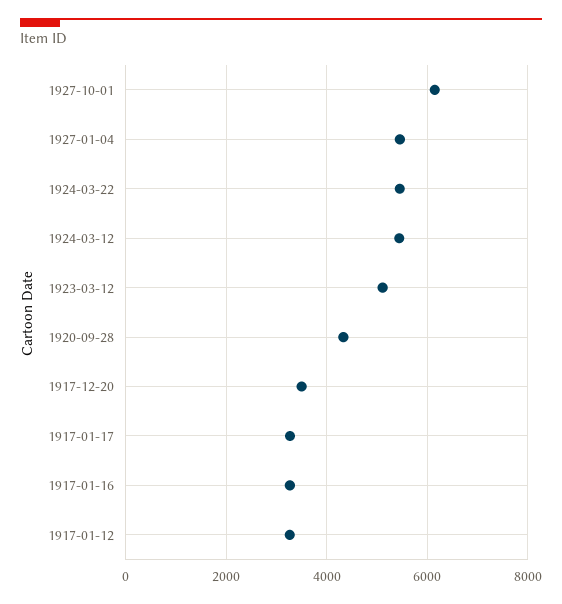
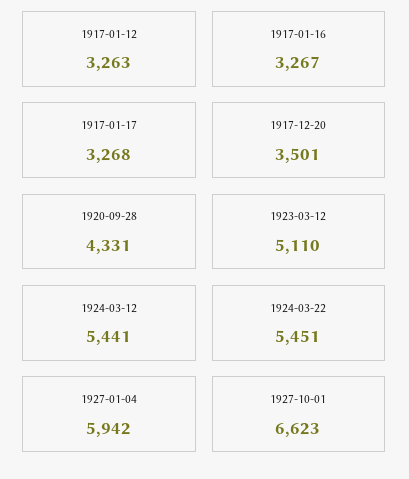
  {
-   "1927-10-01": 6200,
+   "1927-10-01": 6623,
-   "1927-01-04": 5400,
+   "1927-01-04": 5942,
    "1924-03-22": 5451,
    "1924-03-12": 5441,
    "1923-03-12": 5110,
    "1920-09-28": 4331,
    "1917-12-20": 3501,
    "1917-01-17": 3268,
    "1917-01-16": 3267,
    "1917-01-12": 3263
  }

